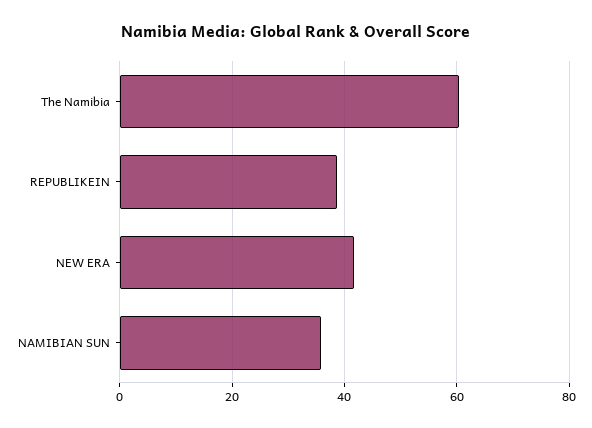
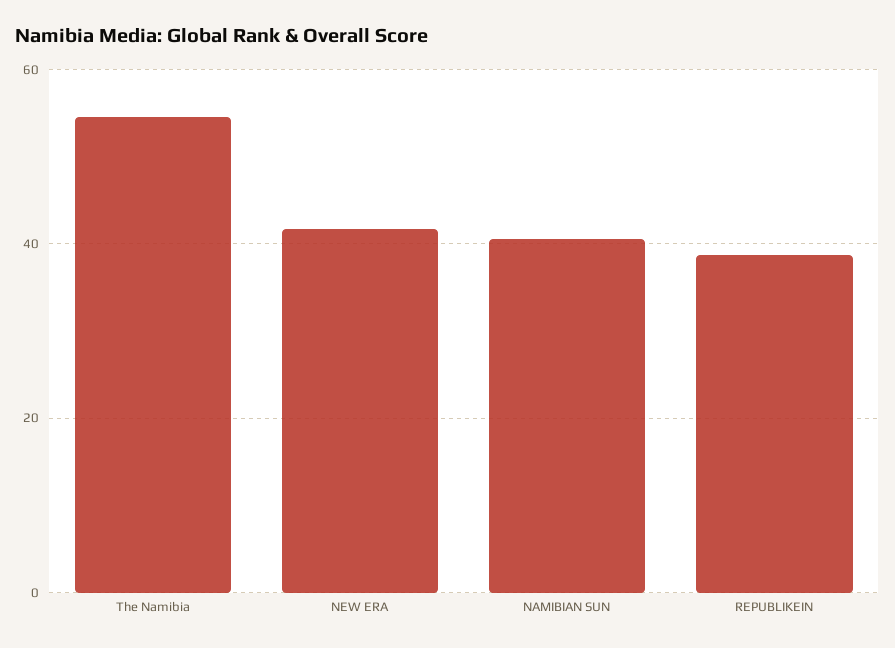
  {
-   "The Namibia": 60,
+   "The Namibia": 54,
    "REPUBLIKEIN": 38,
    "NEW ERA": 42,
-   "NAMIBIAN SUN": 36
+   "NAMIBIAN SUN": 40
  }

